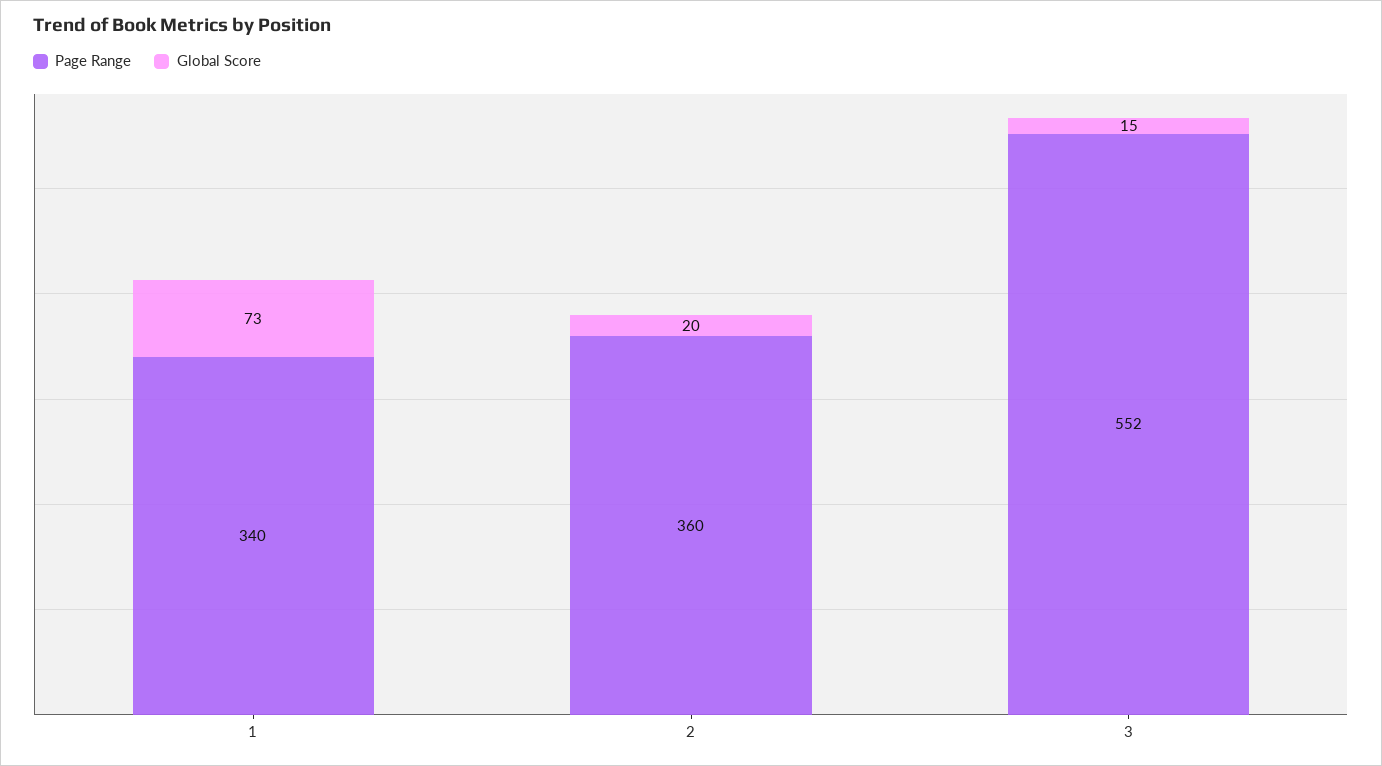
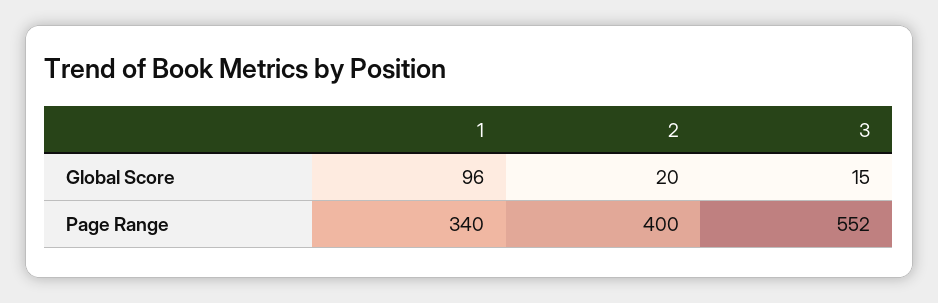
  {
    "Page Range": {
      "1": 340,
-     "2": 360,
+     "2": 400,
      "3": 552
    },
    "Global Score": {
-     "1": 73,
+     "1": 96,
      "2": 20,
      "3": 15
    }
  }

